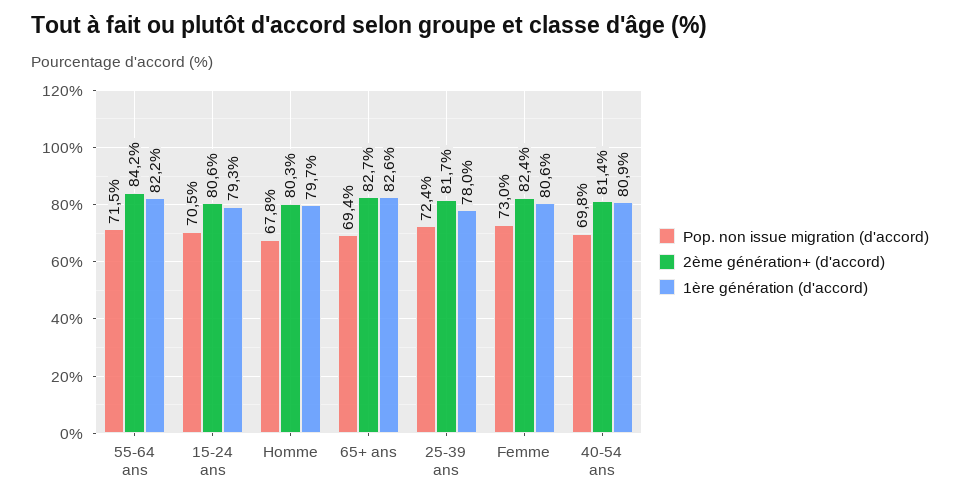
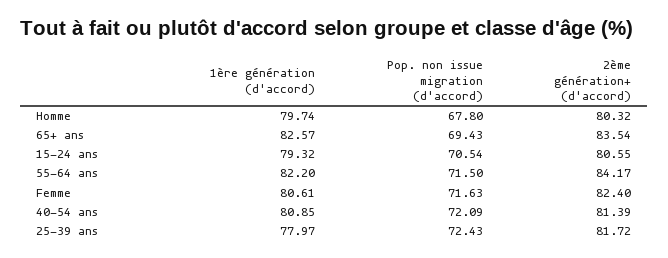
  {
    "Pop. non issue migration (d'accord)": {
      "55-64 ans": 71.5,
      "15-24 ans": 70.54,
      "Homme": 67.8,
      "65+ ans": 69.43,
      "25-39 ans": 72.43,
-     "Femme": 73,
+     "Femme": 71.63,
-     "40-54 ans": 69.8
+     "40-54 ans": 72.09
    },
    "2ème génération+ (d'accord)": {
      "55-64 ans": 84.17,
      "15-24 ans": 80.55,
      "Homme": 80.32,
-     "65+ ans": 82.7,
+     "65+ ans": 83.54,
      "25-39 ans": 81.72,
      "Femme": 82.4,
      "40-54 ans": 81.39
    },
    "1ère génération (d'accord)": {
      "55-64 ans": 82.2,
      "15-24 ans": 79.32,
      "Homme": 79.74,
      "65+ ans": 82.57,
      "25-39 ans": 77.97,
      "Femme": 80.61,
      "40-54 ans": 80.85
    }
  }

